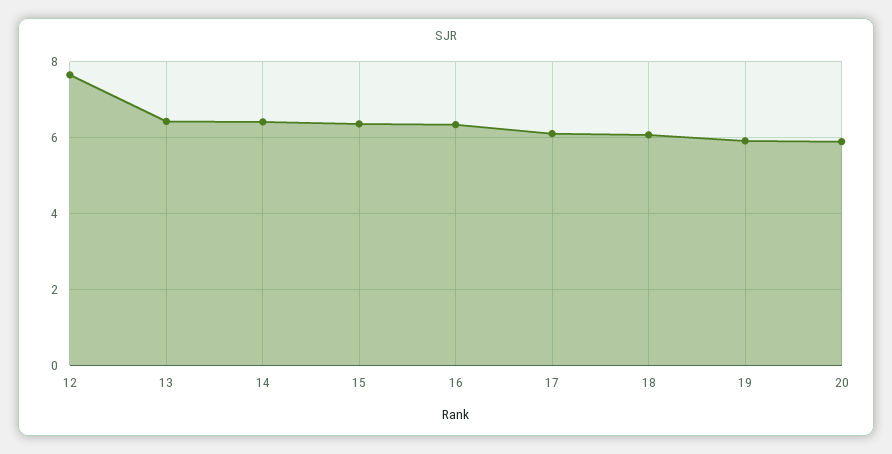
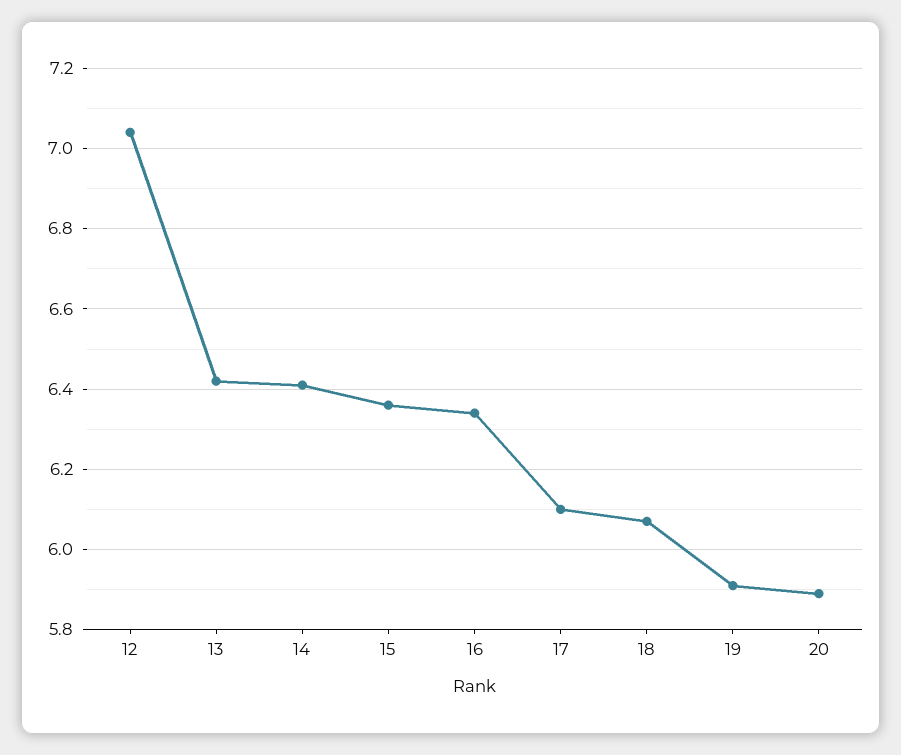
  {
-   "12": 7.6,
+   "12": 7.05,
    "13": 6.4,
    "14": 6.4,
    "15": 6.35,
    "16": 6.35,
    "17": 6.1,
    "18": 6.05,
    "19": 5.9,
    "20": 5.9
  }

